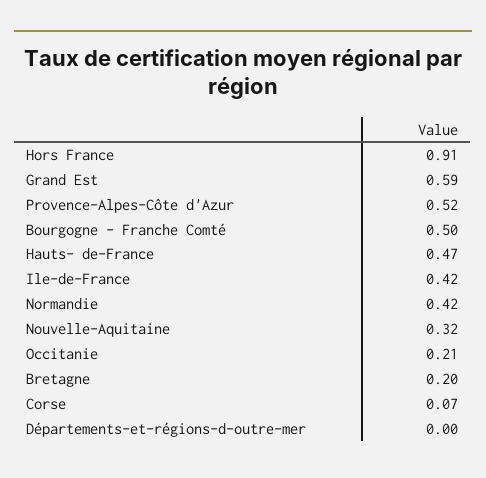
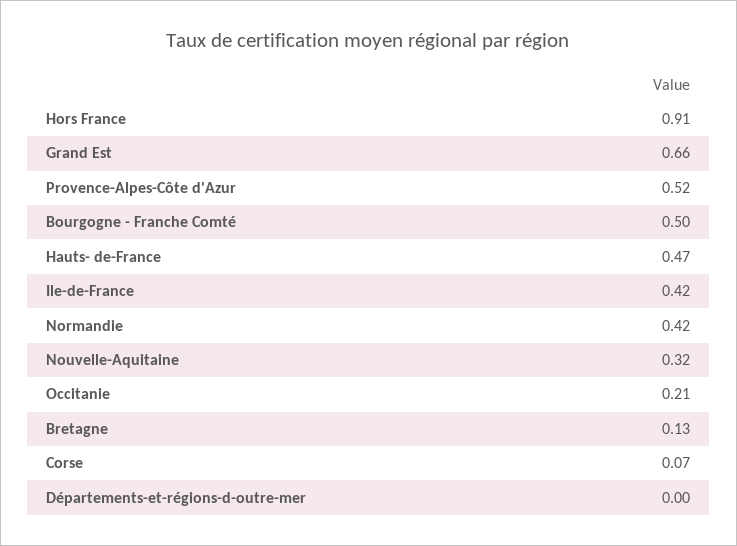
  {
    "Hors France": 0.91,
-   "Grand Est": 0.59,
+   "Grand Est": 0.66,
    "Provence-Alpes-Côte d'Azur": 0.52,
    "Bourgogne - Franche Comté": 0.5,
    "Hauts- de-France": 0.47,
    "Ile-de-France": 0.42,
    "Normandie": 0.42,
    "Nouvelle-Aquitaine": 0.32,
    "Occitanie": 0.21,
-   "Bretagne": 0.2,
+   "Bretagne": 0.13,
    "Corse": 0.07,
    "Départements-et-régions-d-outre-mer": 0
  }

